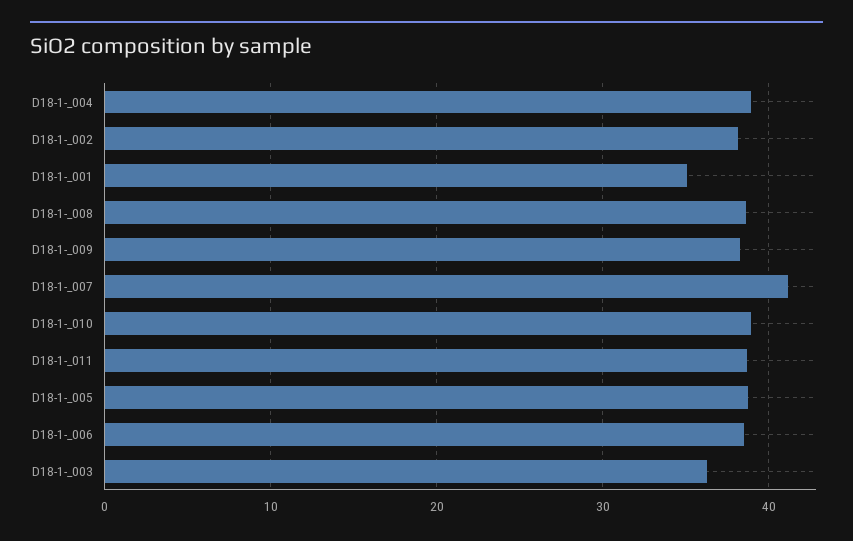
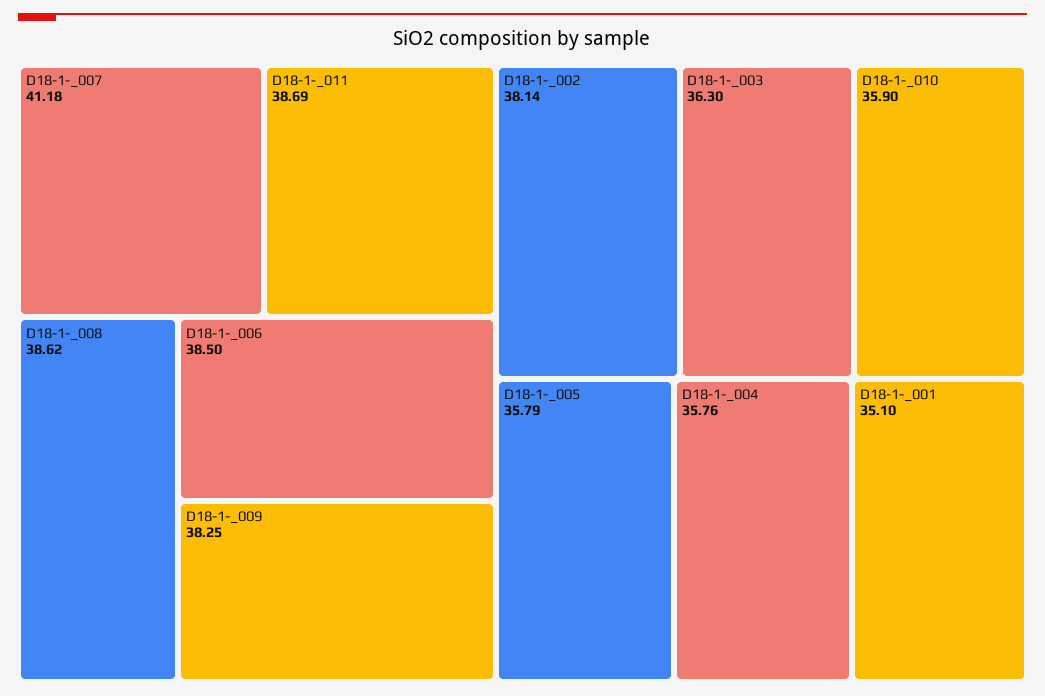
  {
-   "D18-1-_004": 39,
+   "D18-1-_004": 35.76,
    "D18-1-_002": 38.14,
    "D18-1-_001": 35.1,
    "D18-1-_008": 38.62,
    "D18-1-_009": 38.25,
    "D18-1-_007": 41.18,
-   "D18-1-_010": 39,
+   "D18-1-_010": 35.9,
    "D18-1-_011": 38.69,
-   "D18-1-_005": 39,
+   "D18-1-_005": 35.79,
    "D18-1-_006": 38.5,
    "D18-1-_003": 36.3
  }

